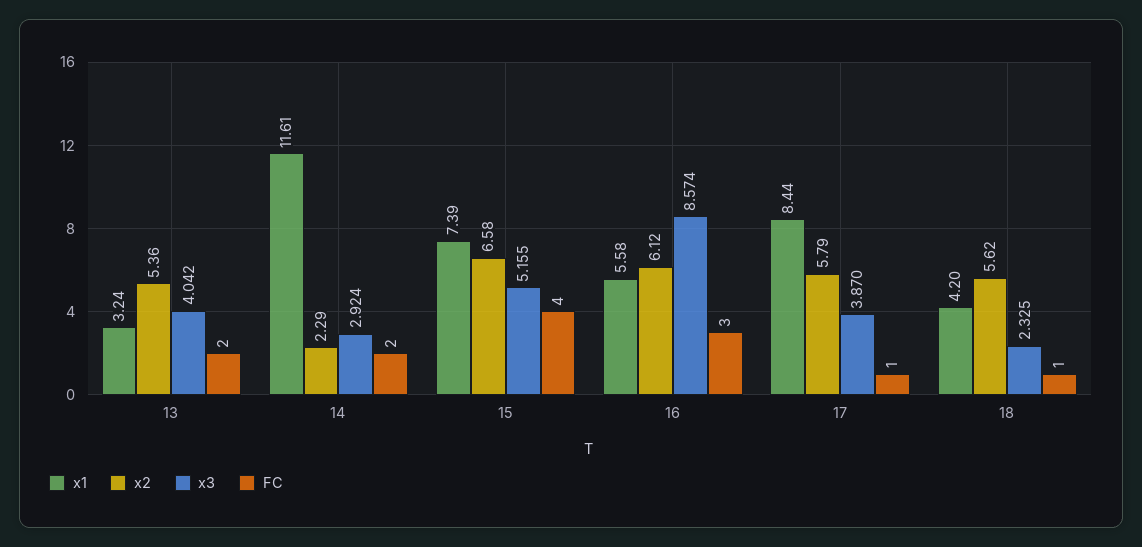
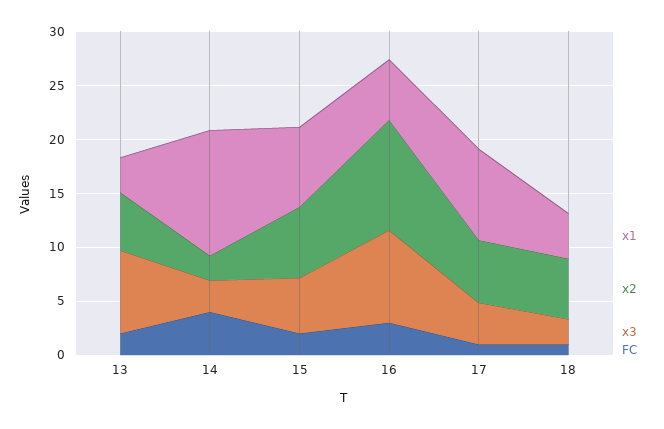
  {
    "x1": {
      "13": 3.24,
      "14": 11.61,
      "15": 7.39,
      "16": 5.58,
      "17": 8.44,
      "18": 4.2
    },
    "x2": {
      "13": 5.36,
      "14": 2.29,
      "15": 6.58,
-     "16": 6.12,
+     "16": 10,
      "17": 5.79,
      "18": 5.62
    },
    "x3": {
-     "13": 4.042,
+     "13": 8,
      "14": 2.924,
      "15": 5.155,
      "16": 8.574,
      "17": 3.87,
      "18": 2.325
    },
    "FC": {
      "13": 2,
-     "14": 2,
+     "14": 4,
-     "15": 4,
+     "15": 2,
      "16": 3,
      "17": 1,
      "18": 1
    }
  }

